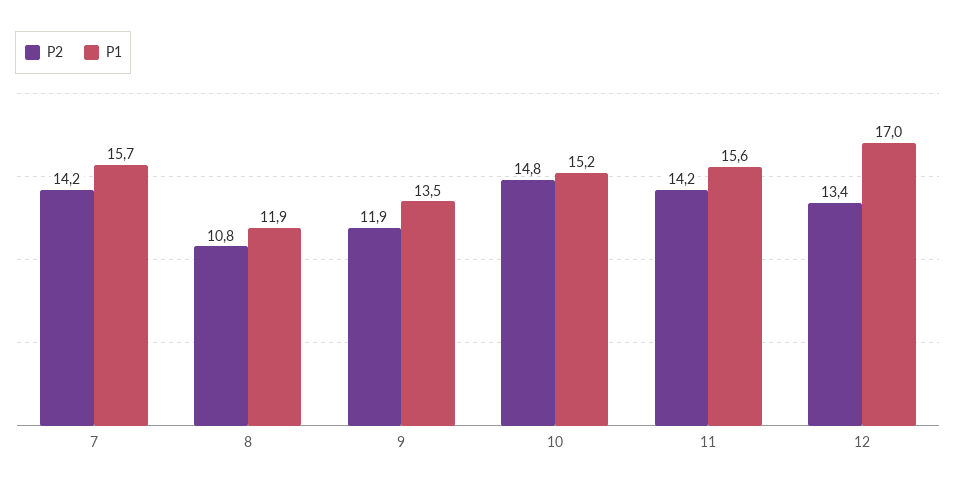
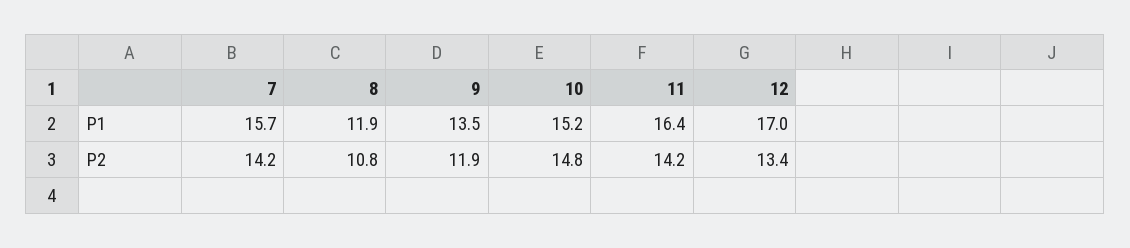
  {
    "P2": {
      "7": 14.2,
      "8": 10.8,
      "9": 11.9,
      "10": 14.8,
      "11": 14.2,
      "12": 13.4
    },
    "P1": {
      "7": 15.7,
      "8": 11.9,
      "9": 13.5,
      "10": 15.2,
-     "11": 15.6,
+     "11": 16.4,
      "12": 17
    }
  }

